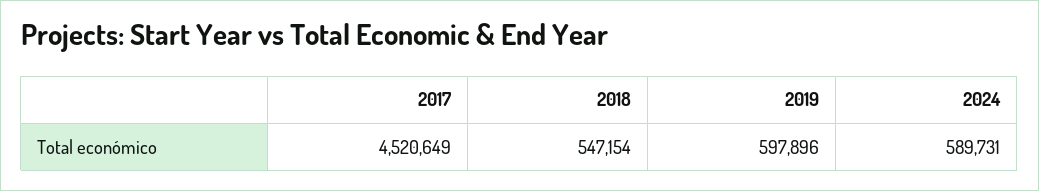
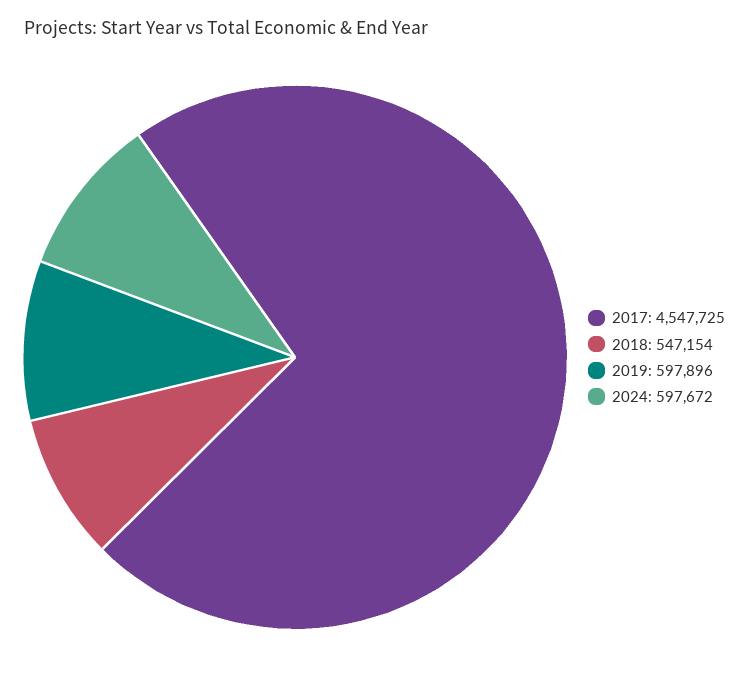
  {
-   "2017": 4520649,
+   "2017": 4547725,
    "2018": 547154,
    "2019": 597896,
-   "2024": 589731
+   "2024": 597672
  }

